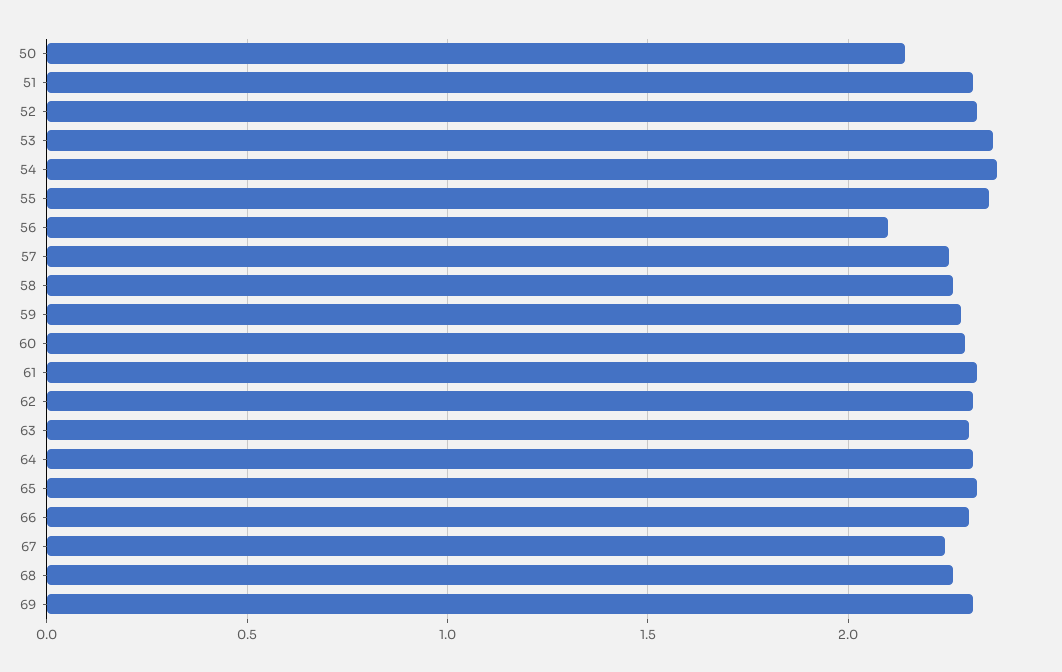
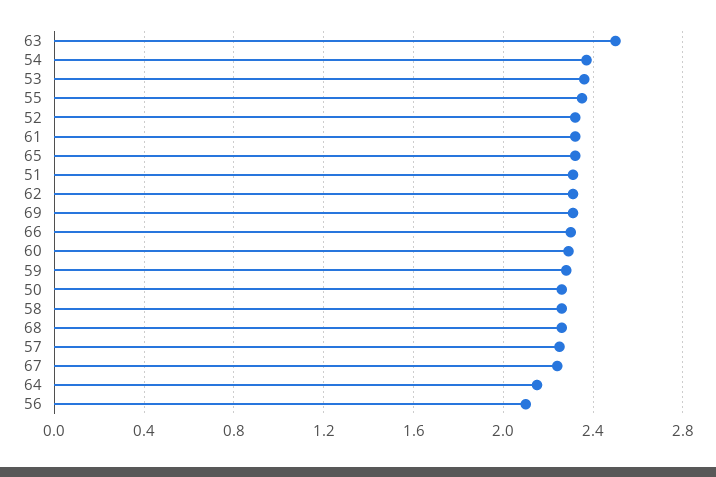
  {
-   "50": 2.15,
+   "50": 2.25,
    "51": 2.3,
    "52": 2.3,
    "53": 2.35,
    "54": 2.35,
    "55": 2.35,
    "56": 2.1,
    "57": 2.25,
    "58": 2.25,
    "59": 2.3,
    "60": 2.3,
    "61": 2.3,
    "62": 2.3,
-   "63": 2.3,
+   "63": 2.5,
-   "64": 2.3,
+   "64": 2.15,
    "65": 2.3,
    "66": 2.3,
    "67": 2.25,
    "68": 2.25,
    "69": 2.3
  }

